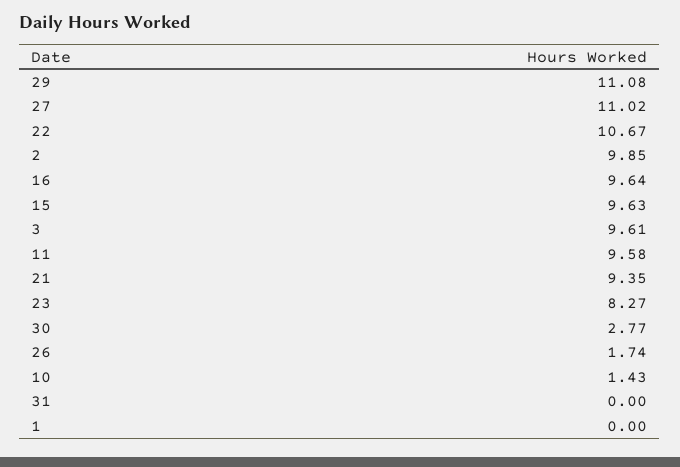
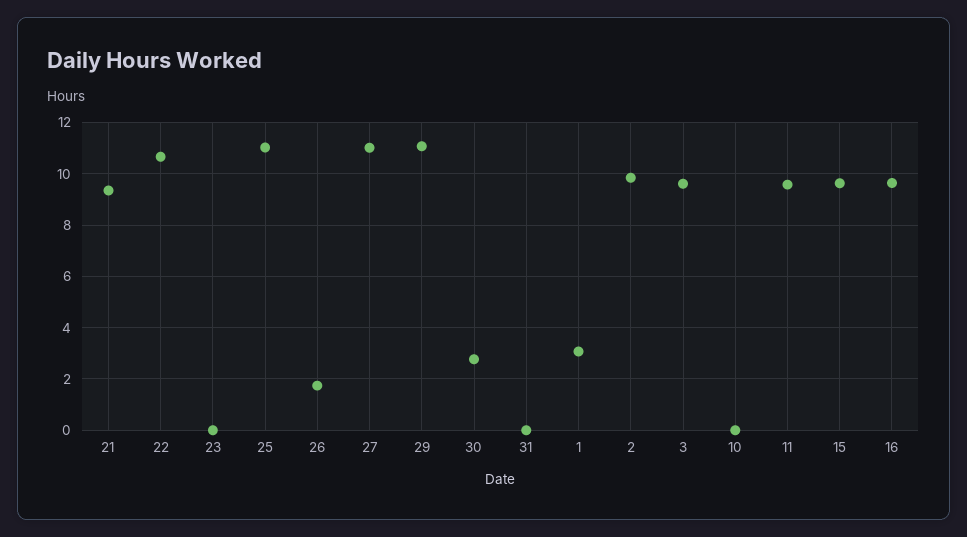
  {
    "29": 11.08,
    "27": 11.02,
    "22": 10.67,
    "2": 9.85,
    "16": 9.64,
    "15": 9.63,
    "3": 9.61,
    "11": 9.58,
    "21": 9.35,
-   "23": 8.27,
+   "23": 0,
    "30": 2.77,
    "26": 1.74,
-   "10": 1.43,
+   "10": 0,
    "31": 0,
-   "1": 0
+   "1": 3,
+   "25": 11
  }

